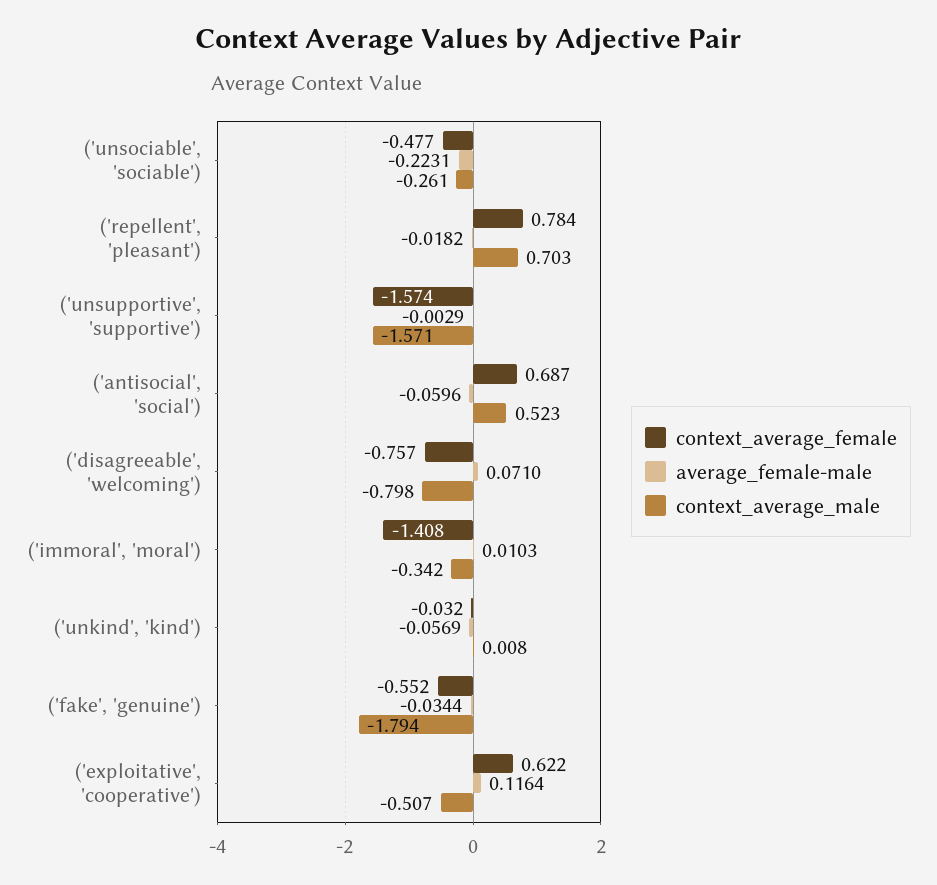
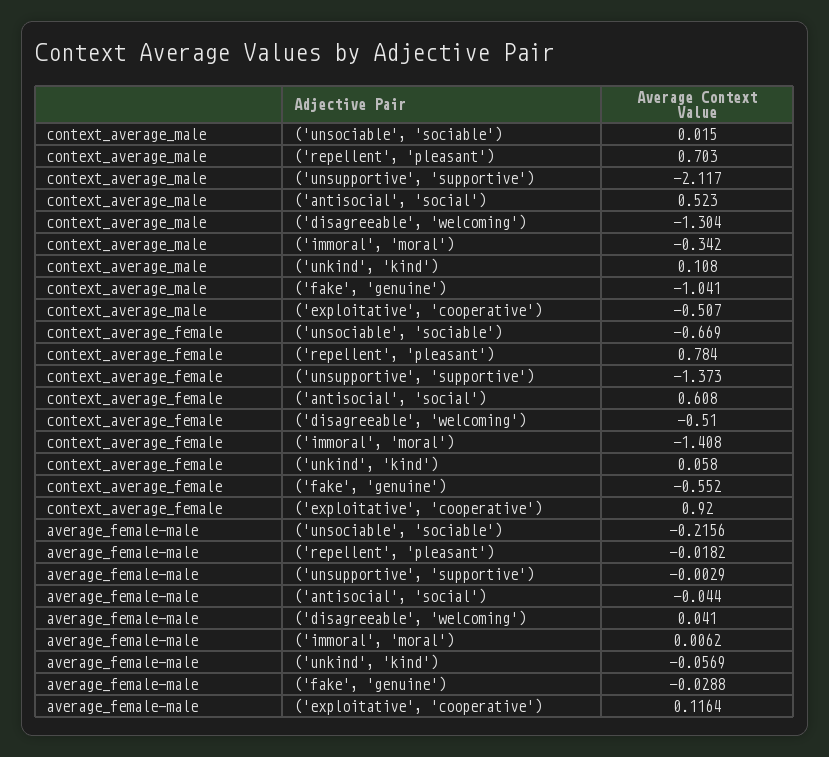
  {
    "context_average_female": {
-     "('unsociable', 'sociable')": -0.477,
+     "('unsociable', 'sociable')": -0.669,
      "('repellent', 'pleasant')": 0.784,
-     "('unsupportive', 'supportive')": -1.574,
+     "('unsupportive', 'supportive')": -1.373,
-     "('antisocial', 'social')": 0.687,
+     "('antisocial', 'social')": 0.608,
-     "('disagreeable', 'welcoming')": -0.757,
+     "('disagreeable', 'welcoming')": -0.51,
      "('immoral', 'moral')": -1.408,
-     "('unkind', 'kind')": -0.032,
+     "('unkind', 'kind')": 0.058,
      "('fake', 'genuine')": -0.552,
-     "('exploitative', 'cooperative')": 0.622
+     "('exploitative', 'cooperative')": 0.92
    },
    "average_female-male": {
-     "('unsociable', 'sociable')": -0.2231,
+     "('unsociable', 'sociable')": -0.2156,
      "('repellent', 'pleasant')": -0.0182,
      "('unsupportive', 'supportive')": -0.0029,
-     "('antisocial', 'social')": -0.0596,
+     "('antisocial', 'social')": -0.044,
-     "('disagreeable', 'welcoming')": 0.071,
+     "('disagreeable', 'welcoming')": 0.041,
-     "('immoral', 'moral')": 0.0103,
+     "('immoral', 'moral')": 0.0062,
      "('unkind', 'kind')": -0.0569,
-     "('fake', 'genuine')": -0.0344,
+     "('fake', 'genuine')": -0.0288,
      "('exploitative', 'cooperative')": 0.1164
    },
    "context_average_male": {
-     "('unsociable', 'sociable')": -0.261,
+     "('unsociable', 'sociable')": 0.015,
      "('repellent', 'pleasant')": 0.703,
-     "('unsupportive', 'supportive')": -1.571,
+     "('unsupportive', 'supportive')": -2.117,
      "('antisocial', 'social')": 0.523,
-     "('disagreeable', 'welcoming')": -0.798,
+     "('disagreeable', 'welcoming')": -1.304,
      "('immoral', 'moral')": -0.342,
-     "('unkind', 'kind')": 0.008,
+     "('unkind', 'kind')": 0.108,
-     "('fake', 'genuine')": -1.794,
+     "('fake', 'genuine')": -1.041,
      "('exploitative', 'cooperative')": -0.507
    }
  }

